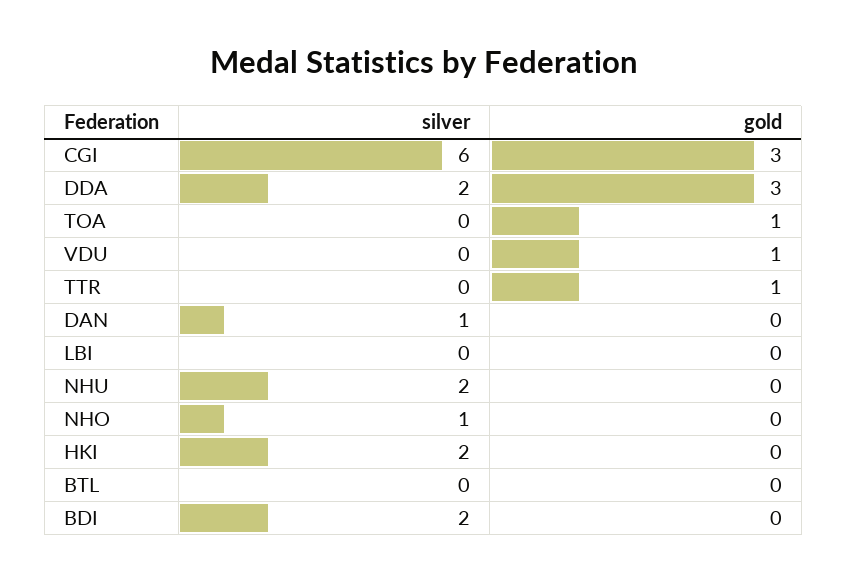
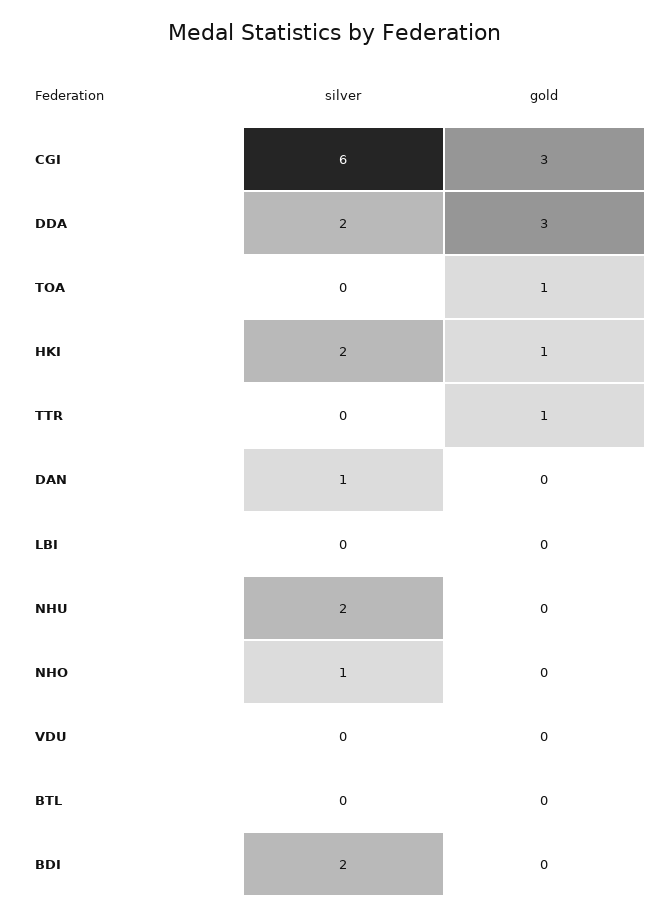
  {
    "silver": {
      "CGI": 6,
      "DDA": 2,
      "TOA": 0,
      "VDU": 0,
      "TTR": 0,
      "DAN": 1,
      "LBI": 0,
      "NHU": 2,
      "NHO": 1,
      "HKI": 2,
      "BTL": 0,
      "BDI": 2
    },
    "gold": {
      "CGI": 3,
      "DDA": 3,
      "TOA": 1,
-     "VDU": 1,
+     "VDU": 0,
      "TTR": 1,
      "DAN": 0,
      "LBI": 0,
      "NHU": 0,
      "NHO": 0,
-     "HKI": 0,
+     "HKI": 1,
      "BTL": 0,
      "BDI": 0
    }
  }

